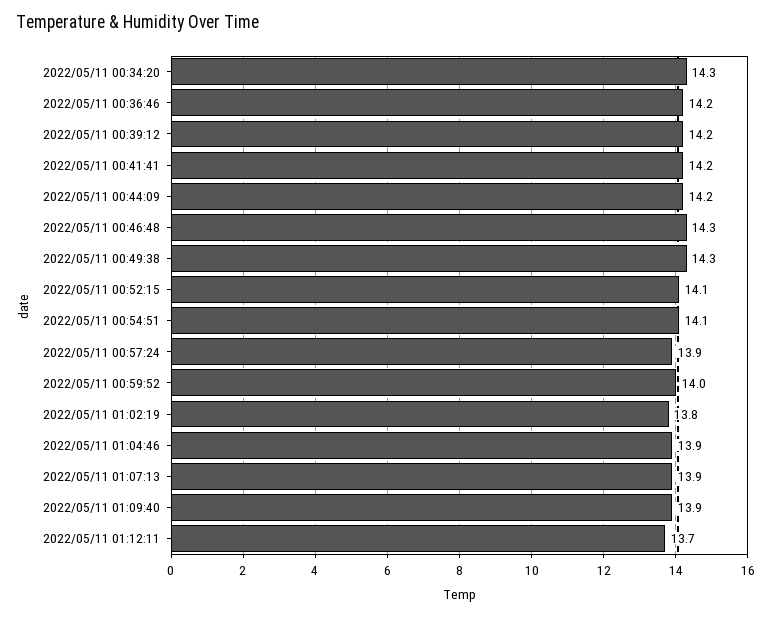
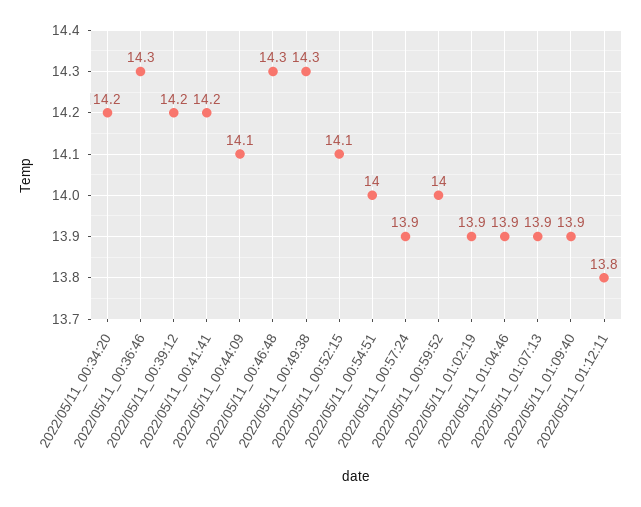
  {
-   "2022/05/11 00:34:20": 14.3,
+   "2022/05/11 00:34:20": 14.2,
-   "2022/05/11 00:36:46": 14.2,
+   "2022/05/11 00:36:46": 14.3,
    "2022/05/11 00:39:12": 14.2,
    "2022/05/11 00:41:41": 14.2,
-   "2022/05/11 00:44:09": 14.2,
+   "2022/05/11 00:44:09": 14.1,
    "2022/05/11 00:46:48": 14.3,
    "2022/05/11 00:49:38": 14.3,
    "2022/05/11 00:52:15": 14.1,
-   "2022/05/11 00:54:51": 14.1,
+   "2022/05/11 00:54:51": 14,
    "2022/05/11 00:57:24": 13.9,
    "2022/05/11 00:59:52": 14,
-   "2022/05/11 01:02:19": 13.8,
+   "2022/05/11 01:02:19": 13.9,
    "2022/05/11 01:04:46": 13.9,
    "2022/05/11 01:07:13": 13.9,
    "2022/05/11 01:09:40": 13.9,
-   "2022/05/11 01:12:11": 13.7
+   "2022/05/11 01:12:11": 13.8
  }

